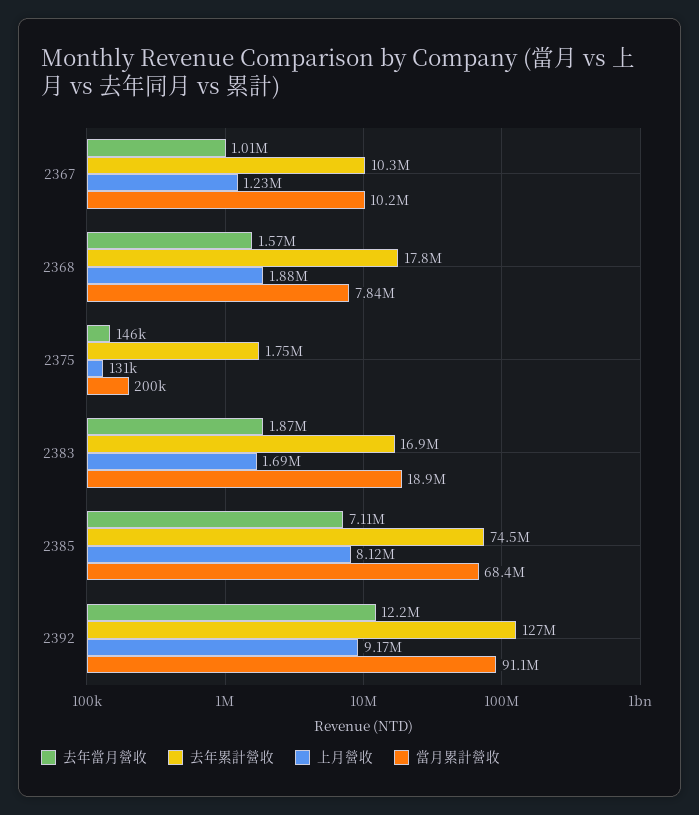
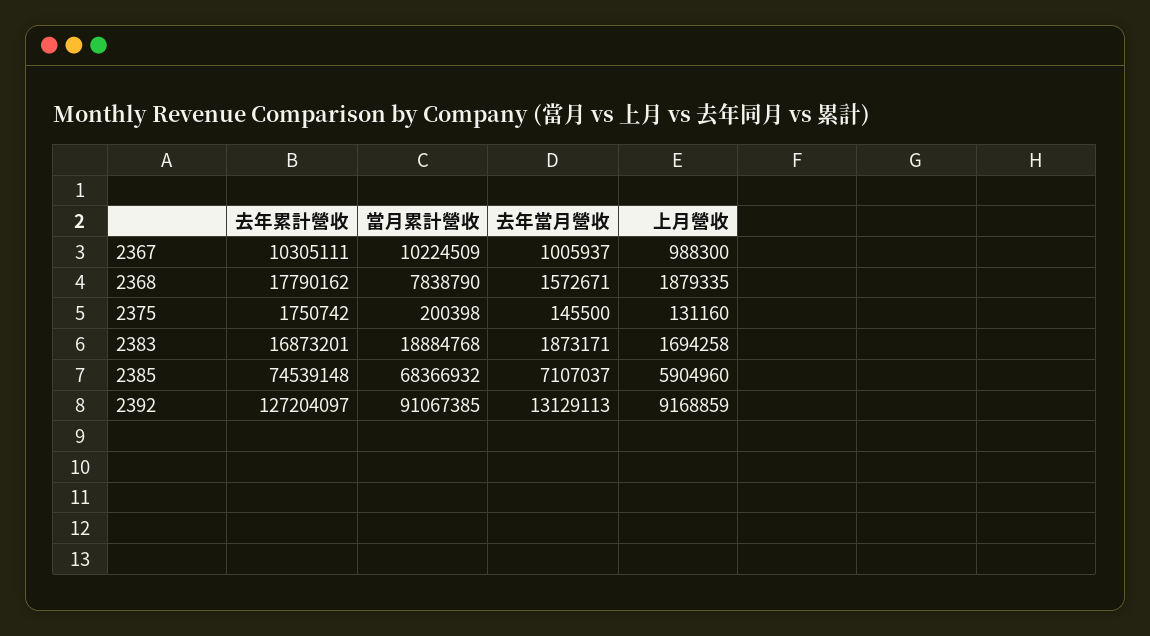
  {
    "去年當月營收": {
      "2367": 1005937,
      "2368": 1572671,
      "2375": 145500,
      "2383": 1873171,
      "2385": 7107037,
-     "2392": 12200000
+     "2392": 13129113
    },
    "去年累計營收": {
      "2367": 10305111,
      "2368": 17790162,
      "2375": 1750742,
      "2383": 16873201,
      "2385": 74539148,
      "2392": 127204097
    },
    "上月營收": {
-     "2367": 1230000,
+     "2367": 988300,
      "2368": 1879335,
      "2375": 131160,
      "2383": 1694258,
-     "2385": 8120000,
+     "2385": 5904960,
      "2392": 9168859
    },
    "當月累計營收": {
      "2367": 10224509,
      "2368": 7838790,
      "2375": 200398,
      "2383": 18884768,
      "2385": 68366932,
      "2392": 91067385
    }
  }

